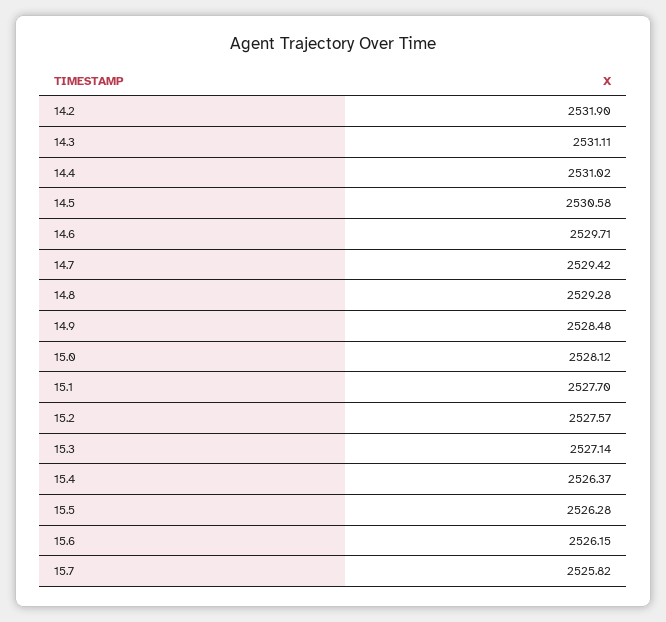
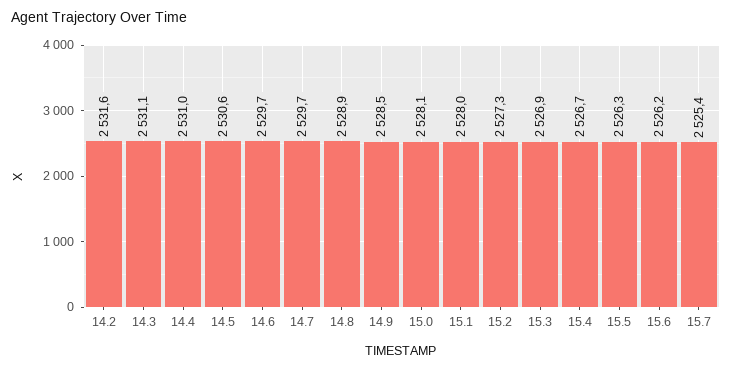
  {
-   "14.2": 2531.9,
+   "14.2": 2531.6,
    "14.3": 2531.11,
    "14.4": 2531.02,
    "14.5": 2530.58,
    "14.6": 2529.71,
-   "14.7": 2529.42,
+   "14.7": 2529.7,
-   "14.8": 2529.28,
+   "14.8": 2528.9,
    "14.9": 2528.48,
    "15.0": 2528.12,
-   "15.1": 2527.7,
+   "15.1": 2528,
-   "15.2": 2527.57,
+   "15.2": 2527.3,
-   "15.3": 2527.14,
+   "15.3": 2526.9,
-   "15.4": 2526.37,
+   "15.4": 2526.7,
    "15.5": 2526.28,
    "15.6": 2526.15,
-   "15.7": 2525.82
+   "15.7": 2525.4
  }

